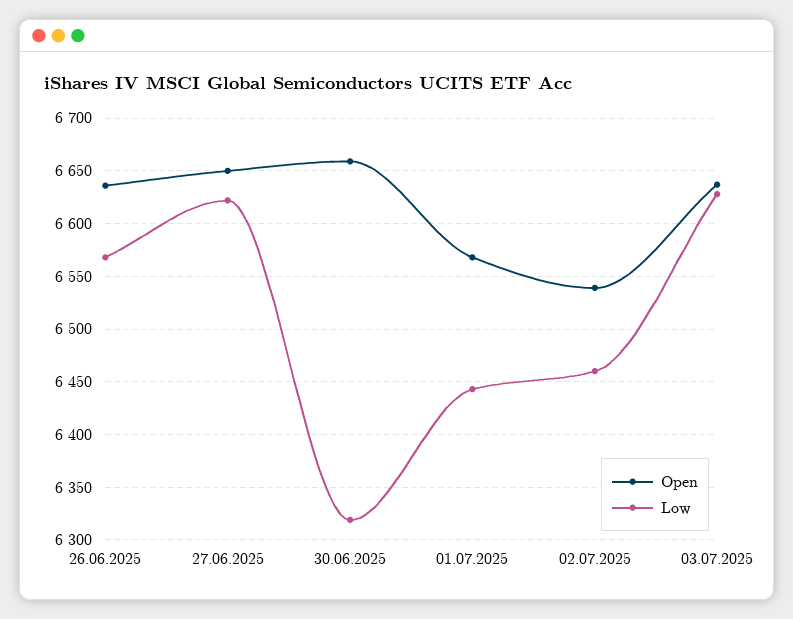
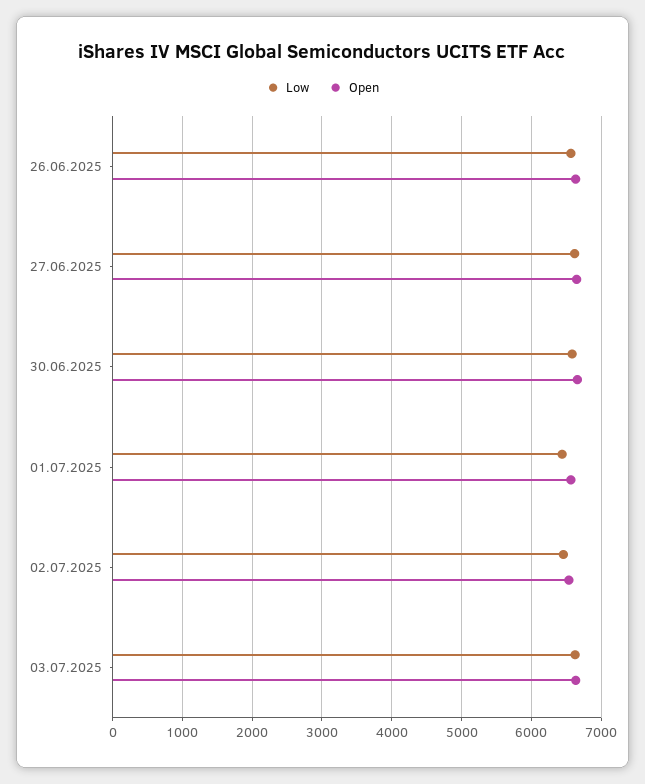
  {
    "Open": {
      "26.06.2025": 6640,
      "27.06.2025": 6650,
      "30.06.2025": 6660,
      "01.07.2025": 6570,
      "02.07.2025": 6540,
      "03.07.2025": 6640
    },
    "Low": {
      "26.06.2025": 6570,
      "27.06.2025": 6620,
-     "30.06.2025": 6320,
+     "30.06.2025": 6600,
      "01.07.2025": 6440,
      "02.07.2025": 6460,
      "03.07.2025": 6630
    }
  }

